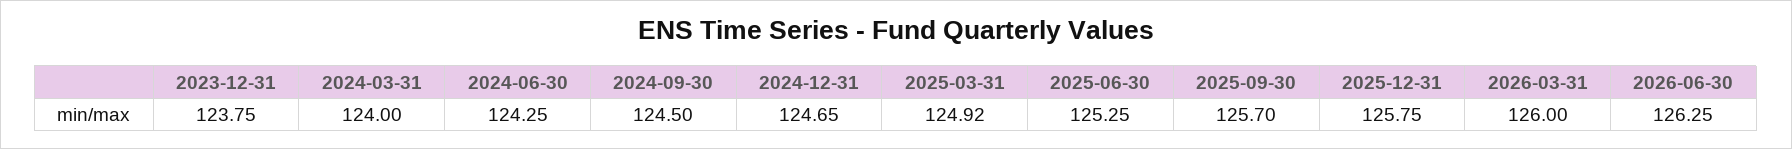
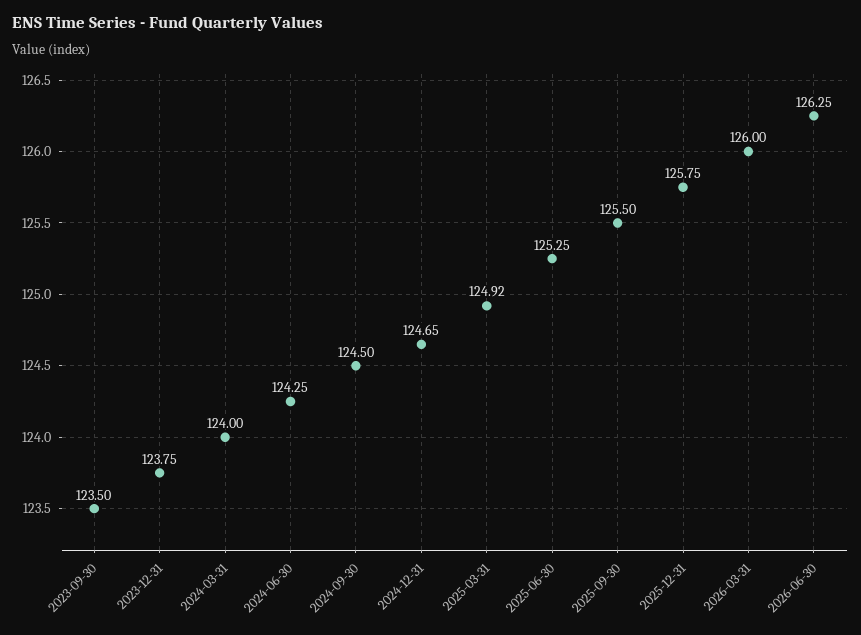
  {
    "2023-12-31": 123.75,
    "2024-03-31": 124,
    "2024-06-30": 124.25,
    "2024-09-30": 124.5,
    "2024-12-31": 124.65,
    "2025-03-31": 124.92,
    "2025-06-30": 125.25,
-   "2025-09-30": 125.7,
+   "2025-09-30": 125.5,
    "2025-12-31": 125.75,
    "2026-03-31": 126,
-   "2026-06-30": 126.25
+   "2026-06-30": 126.25,
+   "2023-09-30": 123.5
  }

